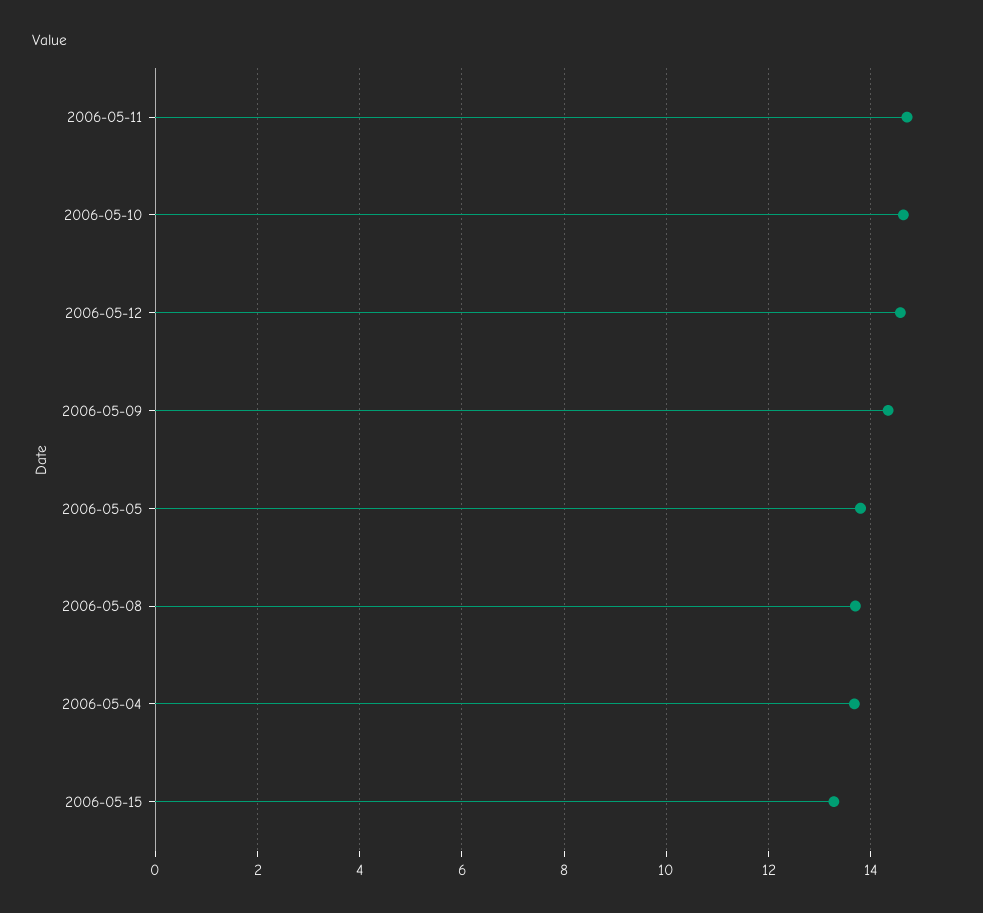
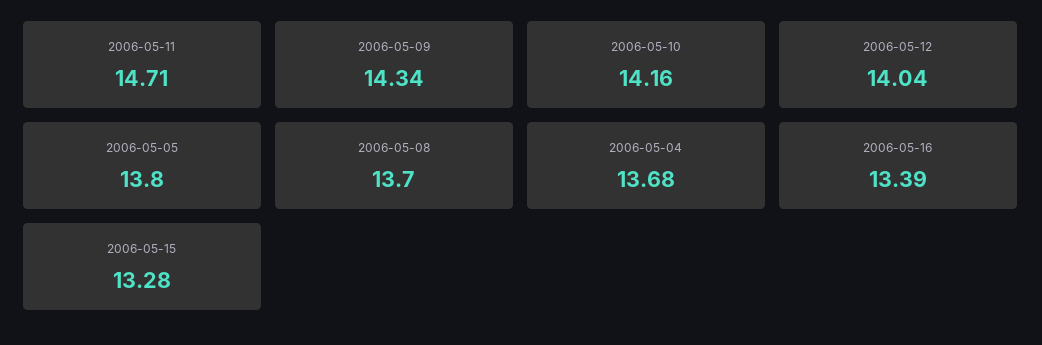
  {
    "2006-05-11": 14.71,
-   "2006-05-10": 14.6,
+   "2006-05-10": 14.16,
-   "2006-05-12": 14.6,
+   "2006-05-12": 14.04,
    "2006-05-09": 14.34,
    "2006-05-05": 13.8,
    "2006-05-08": 13.7,
    "2006-05-04": 13.68,
-   "2006-05-15": 13.28
+   "2006-05-15": 13.28,
+   "2006-05-16": 13.39
  }

